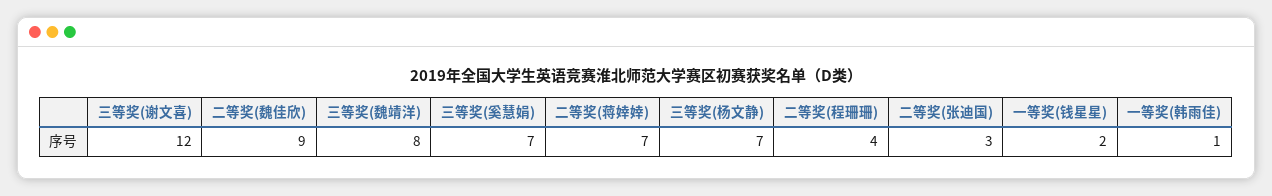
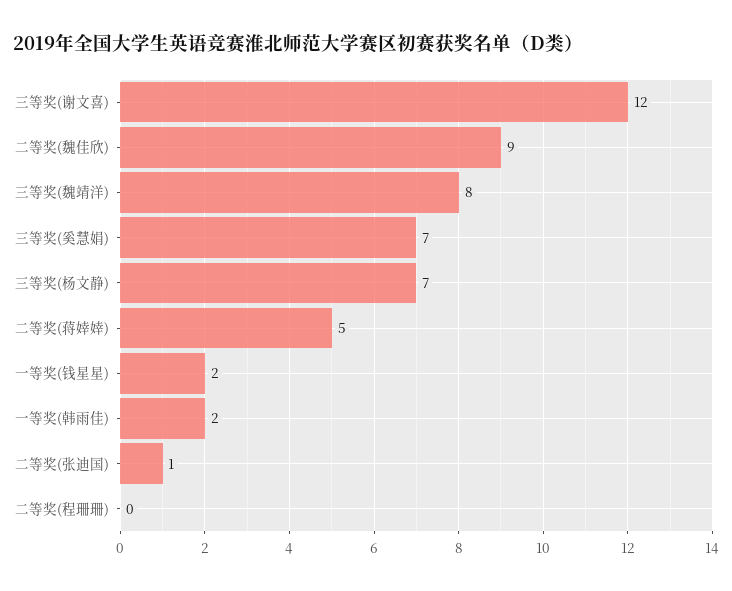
  {
    "三等奖(谢文喜)": 12,
    "二等奖(魏佳欣)": 9,
    "三等奖(魏靖洋)": 8,
    "三等奖(奚慧娟)": 7,
-   "二等奖(蒋婞婞)": 7,
+   "二等奖(蒋婞婞)": 5,
    "三等奖(杨文静)": 7,
-   "二等奖(程珊珊)": 4,
+   "二等奖(程珊珊)": 0,
-   "二等奖(张迪国)": 3,
+   "二等奖(张迪国)": 1,
    "一等奖(钱星星)": 2,
-   "一等奖(韩雨佳)": 1
+   "一等奖(韩雨佳)": 2
  }

